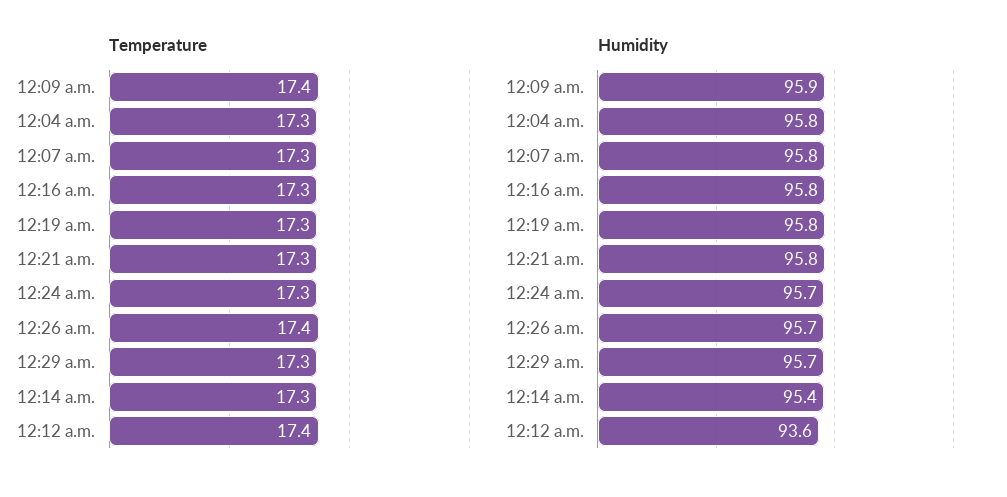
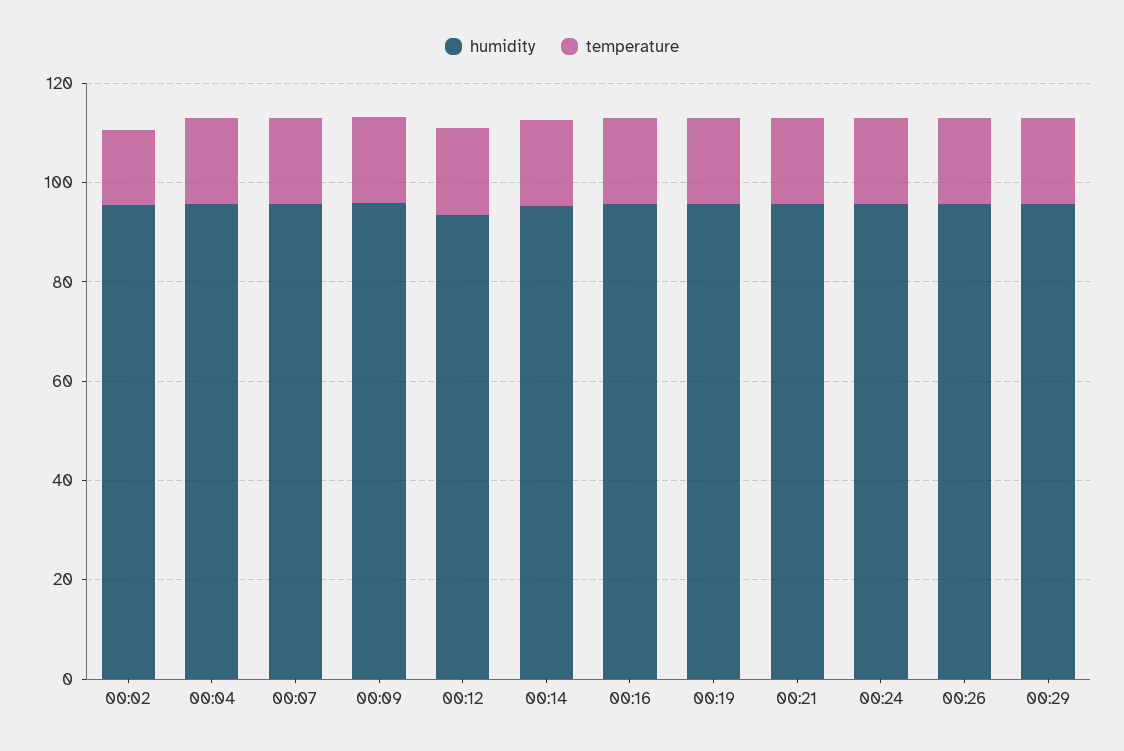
  {
    "Temperature": {
      "12:09 a.m.": 17.4,
      "12:04 a.m.": 17.3,
      "12:07 a.m.": 17.3,
      "12:16 a.m.": 17.3,
      "12:19 a.m.": 17.3,
      "12:21 a.m.": 17.3,
      "12:24 a.m.": 17.3,
      "12:26 a.m.": 17.4,
      "12:29 a.m.": 17.3,
      "12:14 a.m.": 17.3,
-     "12:12 a.m.": 17.4
+     "12:12 a.m.": 17.4,
+     "00:02": 15
    },
    "Humidity": {
      "12:09 a.m.": 95.9,
      "12:04 a.m.": 95.8,
      "12:07 a.m.": 95.8,
      "12:16 a.m.": 95.8,
      "12:19 a.m.": 95.8,
      "12:21 a.m.": 95.8,
      "12:24 a.m.": 95.7,
      "12:26 a.m.": 95.7,
      "12:29 a.m.": 95.7,
      "12:14 a.m.": 95.4,
-     "12:12 a.m.": 93.6
+     "12:12 a.m.": 93.6,
+     "00:02": 95
    }
  }

